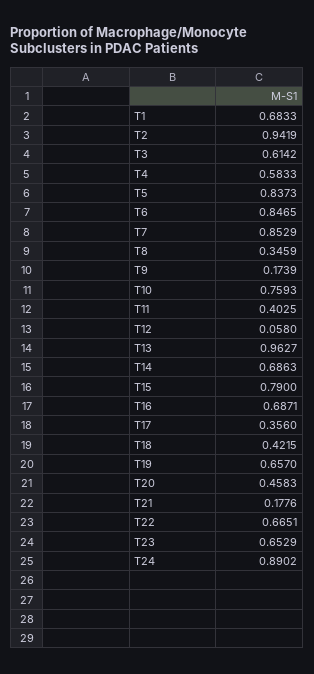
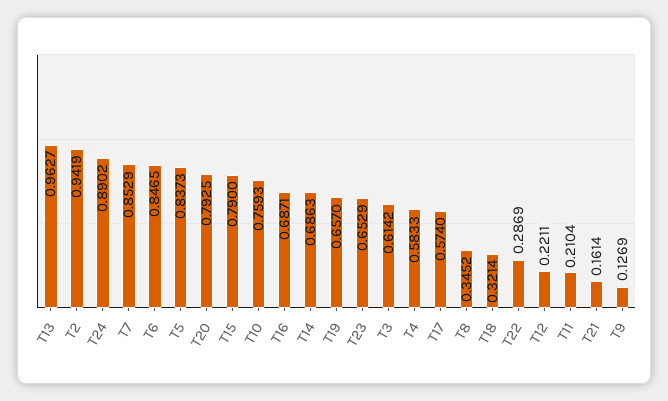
  {
-   "T1": 0.6833,
    "T2": 0.9419,
    "T3": 0.6142,
    "T4": 0.5833,
    "T5": 0.8373,
    "T6": 0.8465,
    "T7": 0.8529,
-   "T8": 0.3459,
+   "T8": 0.3452,
-   "T9": 0.1739,
+   "T9": 0.1269,
    "T10": 0.7593,
-   "T11": 0.4025,
+   "T11": 0.2104,
-   "T12": 0.058,
+   "T12": 0.2211,
    "T13": 0.9627,
    "T14": 0.6863,
    "T15": 0.79,
    "T16": 0.6871,
-   "T17": 0.356,
+   "T17": 0.574,
-   "T18": 0.4215,
+   "T18": 0.3214,
    "T19": 0.657,
-   "T20": 0.4583,
+   "T20": 0.7925,
-   "T21": 0.1776,
+   "T21": 0.1614,
-   "T22": 0.6651,
+   "T22": 0.2869,
    "T23": 0.6529,
    "T24": 0.8902
  }

